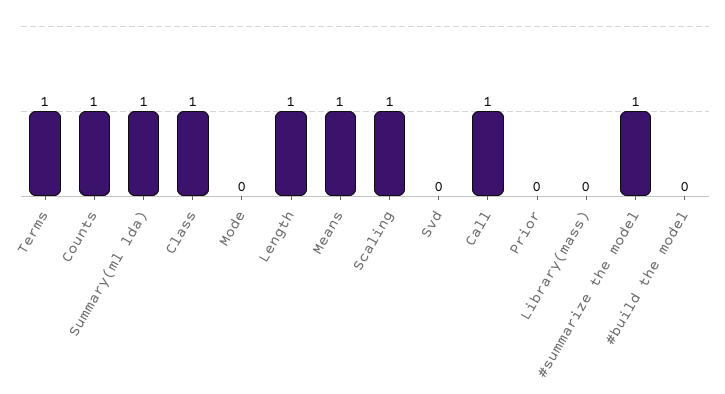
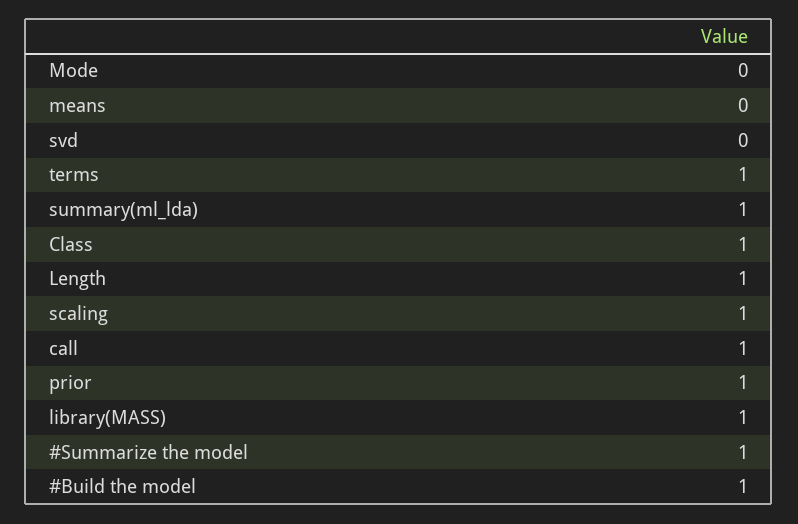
  {
    "Terms": 1,
-   "Counts": 1,
    "Summary(ml lda)": 1,
    "Class": 1,
    "Mode": 0,
    "Length": 1,
-   "Means": 1,
+   "Means": 0,
    "Scaling": 1,
    "Svd": 0,
    "Call": 1,
-   "Prior": 0,
+   "Prior": 1,
-   "Library(mass)": 0,
+   "Library(mass)": 1,
    "#summarize the model": 1,
-   "#build the model": 0
+   "#build the model": 1
  }

